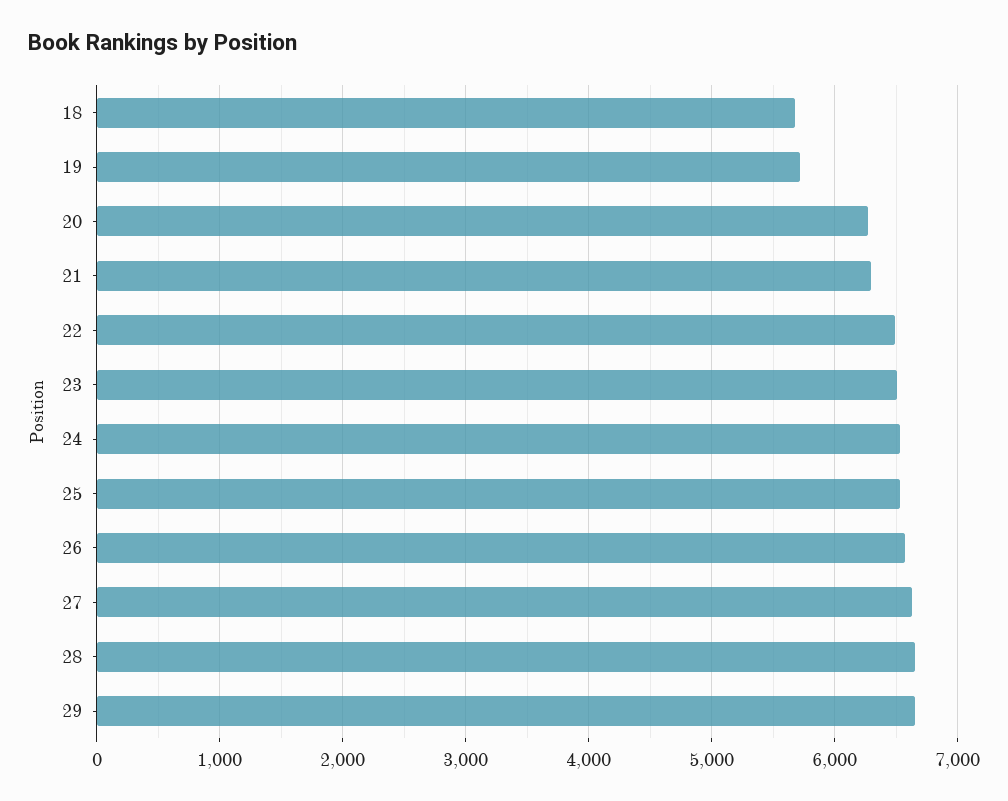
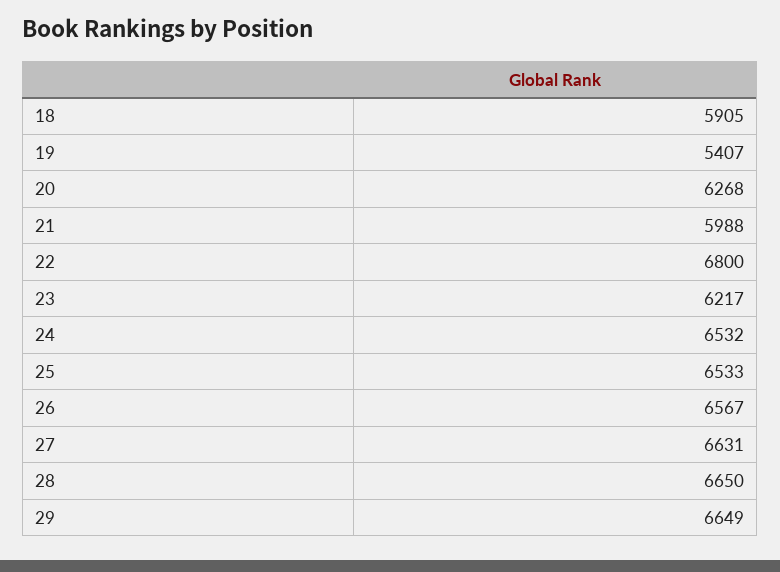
  {
-   "18": 5700,
+   "18": 5905,
-   "19": 5700,
+   "19": 5407,
    "20": 6268,
-   "21": 6300,
+   "21": 5988,
-   "22": 6500,
+   "22": 6800,
-   "23": 6500,
+   "23": 6217,
    "24": 6532,
    "25": 6533,
    "26": 6567,
    "27": 6631,
    "28": 6650,
    "29": 6649
  }

